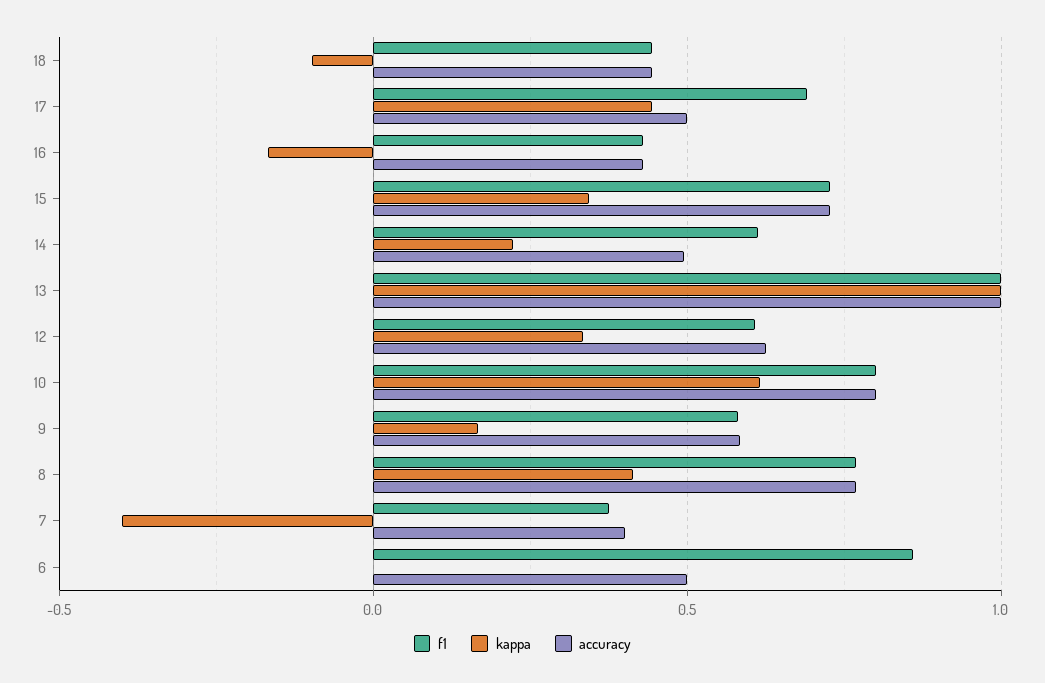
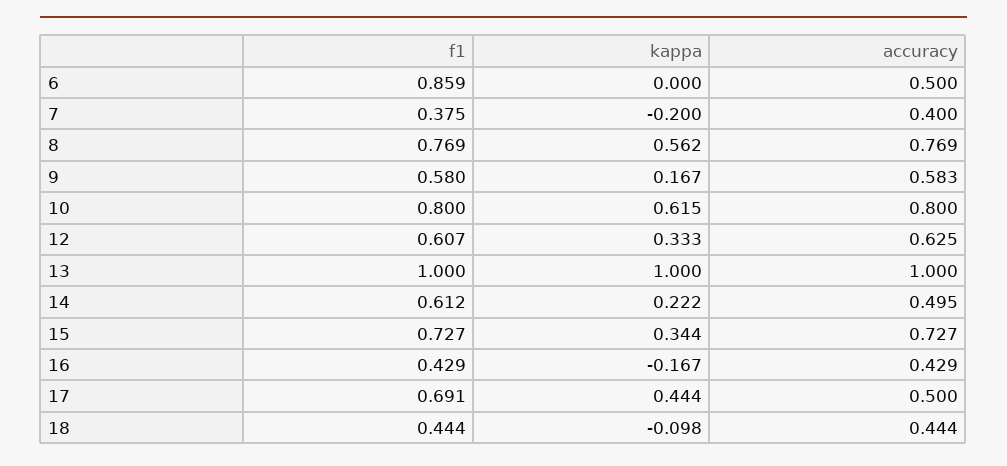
  {
    "f1": {
      "18": 0.444,
      "17": 0.691,
      "16": 0.429,
      "15": 0.727,
      "14": 0.612,
      "13": 1,
      "12": 0.607,
      "10": 0.8,
      "9": 0.58,
      "8": 0.769,
      "7": 0.375,
      "6": 0.859
    },
    "kappa": {
      "18": -0.098,
      "17": 0.444,
      "16": -0.167,
      "15": 0.344,
      "14": 0.222,
      "13": 1,
      "12": 0.333,
      "10": 0.615,
      "9": 0.167,
-     "8": 0.4,
+     "8": 0.562,
-     "7": -0.4,
+     "7": -0.2,
      "6": 0
    },
    "accuracy": {
      "18": 0.444,
      "17": 0.5,
      "16": 0.429,
      "15": 0.727,
      "14": 0.495,
      "13": 1,
      "12": 0.625,
      "10": 0.8,
      "9": 0.583,
      "8": 0.769,
      "7": 0.4,
      "6": 0.5
    }
  }

